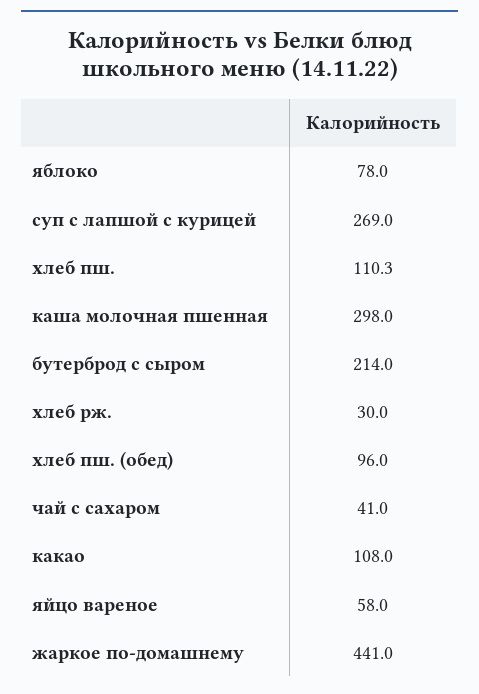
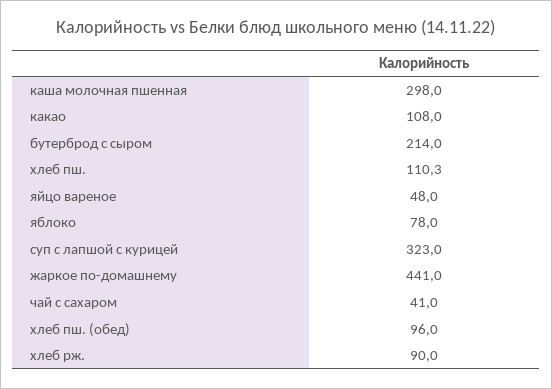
  {
    "яблоко": 78,
-   "суп с лапшой с курицей": 269,
+   "суп с лапшой с курицей": 323,
    "хлеб пш.": 110.3,
    "каша молочная пшенная": 298,
    "бутерброд с сыром": 214,
-   "хлеб рж.": 30,
+   "хлеб рж.": 90,
    "хлеб пш. (обед)": 96,
    "чай с сахаром": 41,
    "какао": 108,
-   "яйцо вареное": 58,
+   "яйцо вареное": 48,
    "жаркое по-домашнему": 441
  }

